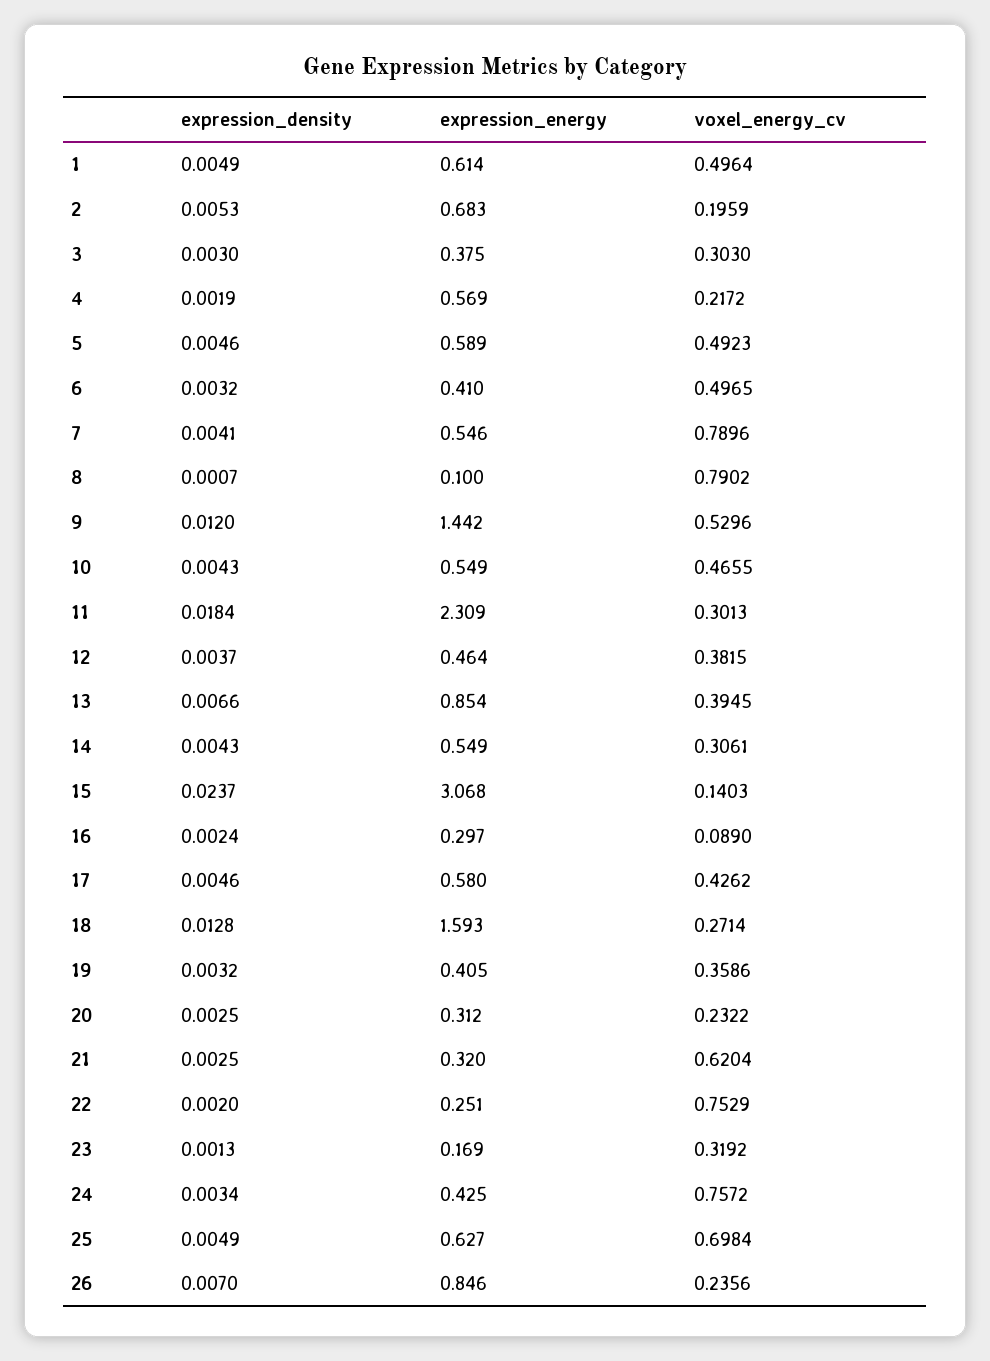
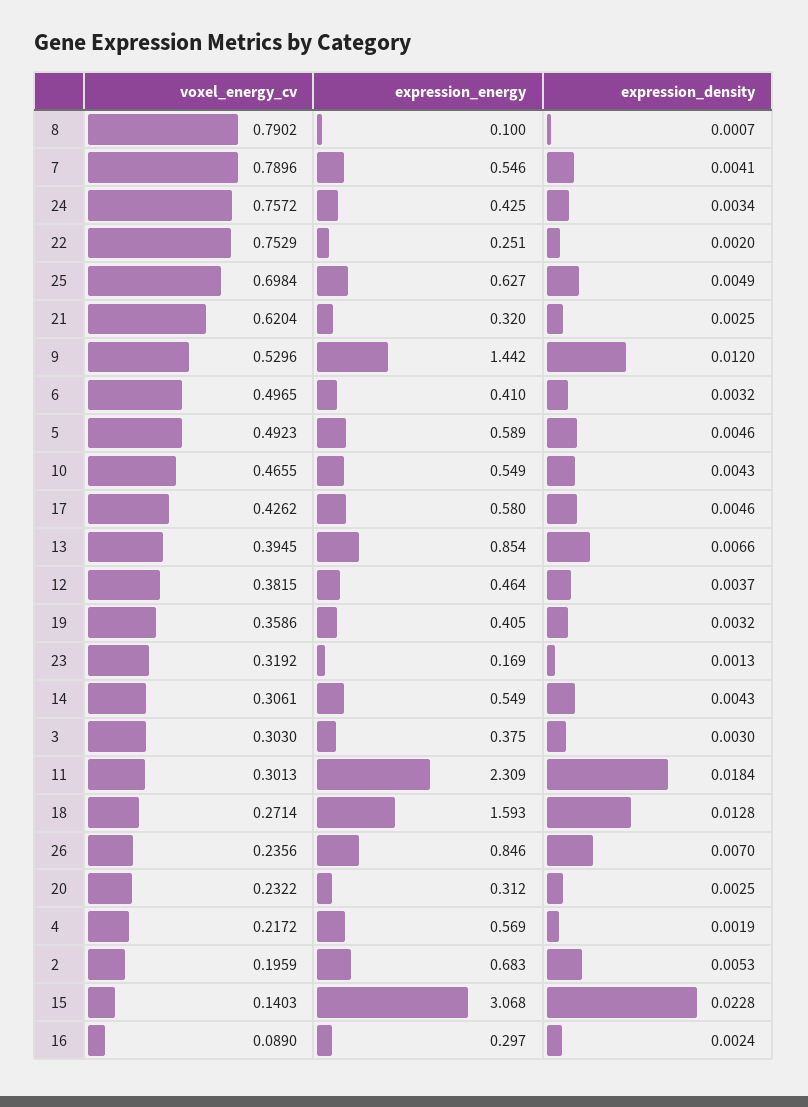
  {
    "expression_density": {
-     "1": 0.0049,
      "2": 0.0053,
      "3": 0.003,
      "4": 0.0019,
      "5": 0.0046,
      "6": 0.0032,
      "7": 0.0041,
      "8": 0.0007,
      "9": 0.012,
      "10": 0.0043,
      "11": 0.0184,
      "12": 0.0037,
      "13": 0.0066,
      "14": 0.0043,
-     "15": 0.0237,
+     "15": 0.0228,
      "16": 0.0024,
      "17": 0.0046,
      "18": 0.0128,
      "19": 0.0032,
      "20": 0.0025,
      "21": 0.0025,
      "22": 0.002,
      "23": 0.0013,
      "24": 0.0034,
      "25": 0.0049,
      "26": 0.007
    },
    "expression_energy": {
-     "1": 0.614,
      "2": 0.683,
      "3": 0.375,
      "4": 0.569,
      "5": 0.589,
      "6": 0.41,
      "7": 0.546,
      "8": 0.1,
      "9": 1.442,
      "10": 0.549,
      "11": 2.309,
      "12": 0.464,
      "13": 0.854,
      "14": 0.549,
      "15": 3.068,
      "16": 0.297,
      "17": 0.58,
      "18": 1.593,
      "19": 0.405,
      "20": 0.312,
      "21": 0.32,
      "22": 0.251,
      "23": 0.169,
      "24": 0.425,
      "25": 0.627,
      "26": 0.846
    },
    "voxel_energy_cv": {
-     "1": 0.4964,
      "2": 0.1959,
      "3": 0.303,
      "4": 0.2172,
      "5": 0.4923,
      "6": 0.4965,
      "7": 0.7896,
      "8": 0.7902,
      "9": 0.5296,
      "10": 0.4655,
      "11": 0.3013,
      "12": 0.3815,
      "13": 0.3945,
      "14": 0.3061,
      "15": 0.1403,
      "16": 0.089,
      "17": 0.4262,
      "18": 0.2714,
      "19": 0.3586,
      "20": 0.2322,
      "21": 0.6204,
      "22": 0.7529,
      "23": 0.3192,
      "24": 0.7572,
      "25": 0.6984,
      "26": 0.2356
    }
  }

